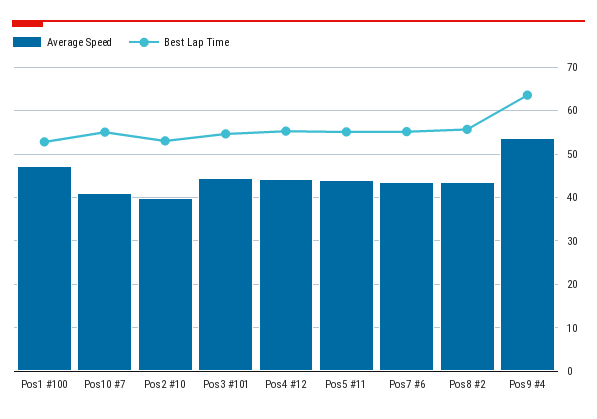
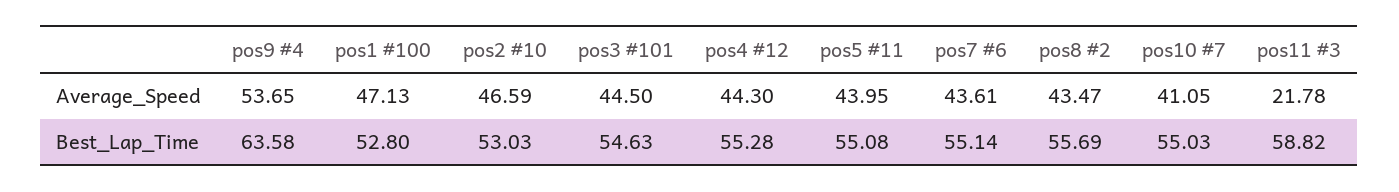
  {
    "Average Speed": {
      "Pos1 #100": 47.13,
      "Pos10 #7": 41.05,
-     "Pos2 #10": 40,
+     "Pos2 #10": 46.59,
      "Pos3 #101": 44.5,
      "Pos4 #12": 44.3,
      "Pos5 #11": 43.95,
      "Pos7 #6": 43.61,
      "Pos8 #2": 43.47,
-     "Pos9 #4": 53.65
+     "Pos9 #4": 53.65,
+     "pos11 #3": 21.78
    },
    "Best Lap Time": {
      "Pos1 #100": 52.8,
      "Pos10 #7": 55.03,
      "Pos2 #10": 53.03,
      "Pos3 #101": 54.63,
      "Pos4 #12": 55.28,
      "Pos5 #11": 55.08,
      "Pos7 #6": 55.14,
      "Pos8 #2": 55.69,
-     "Pos9 #4": 63.58
+     "Pos9 #4": 63.58,
+     "pos11 #3": 58.82
    }
  }

